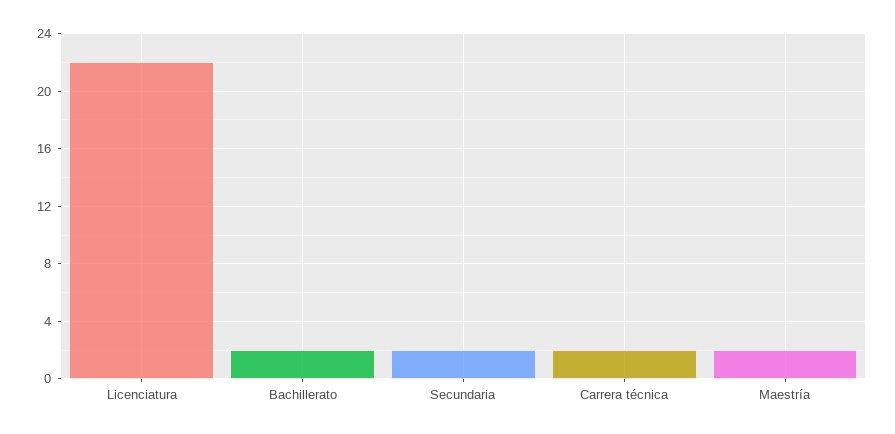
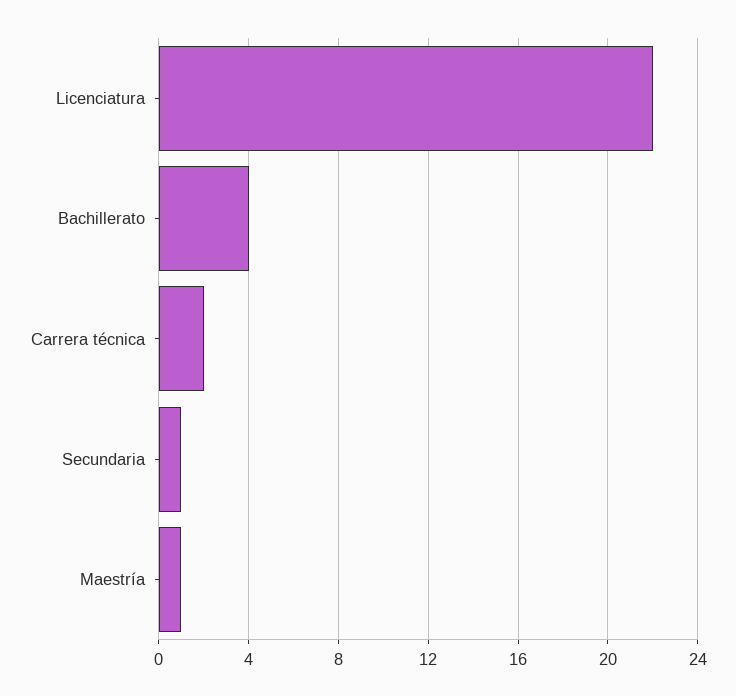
  {
    "Licenciatura": 22,
-   "Bachillerato": 2,
+   "Bachillerato": 4,
-   "Secundaria": 2,
+   "Secundaria": 1,
    "Carrera técnica": 2,
-   "Maestría": 2
+   "Maestría": 1
  }

